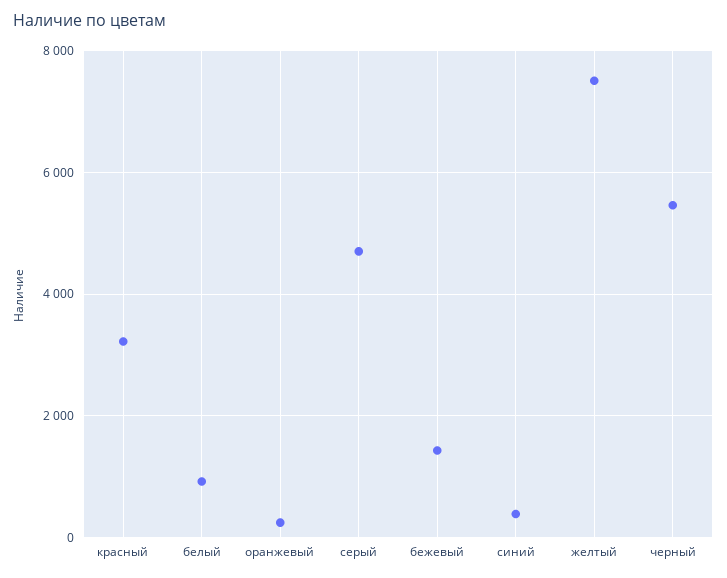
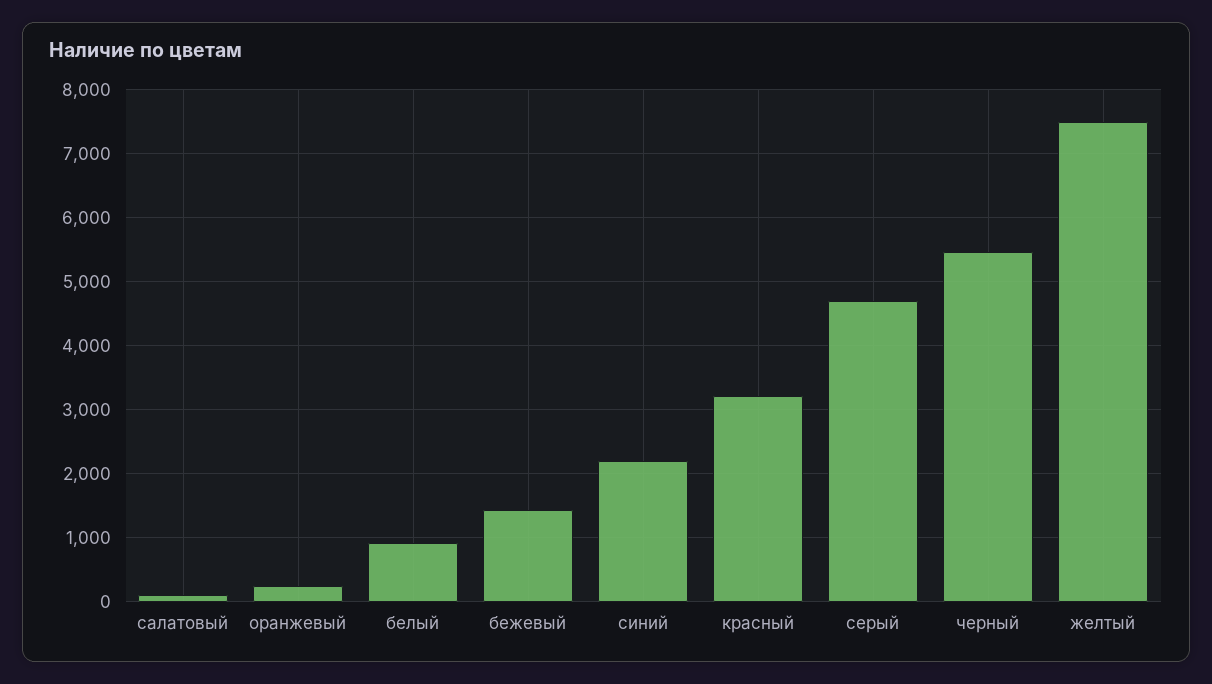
  {
    "красный": 3200,
    "белый": 900,
    "оранжевый": 200,
    "серый": 4700,
    "бежевый": 1400,
-   "синий": 400,
+   "синий": 2200,
    "желтый": 7500,
-   "черный": 5500
+   "черный": 5500,
+   "салатовый": 100
  }

